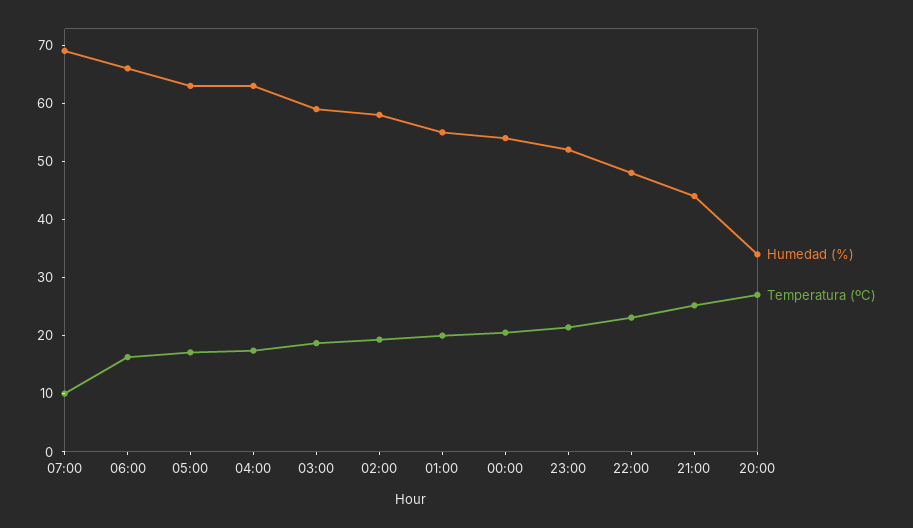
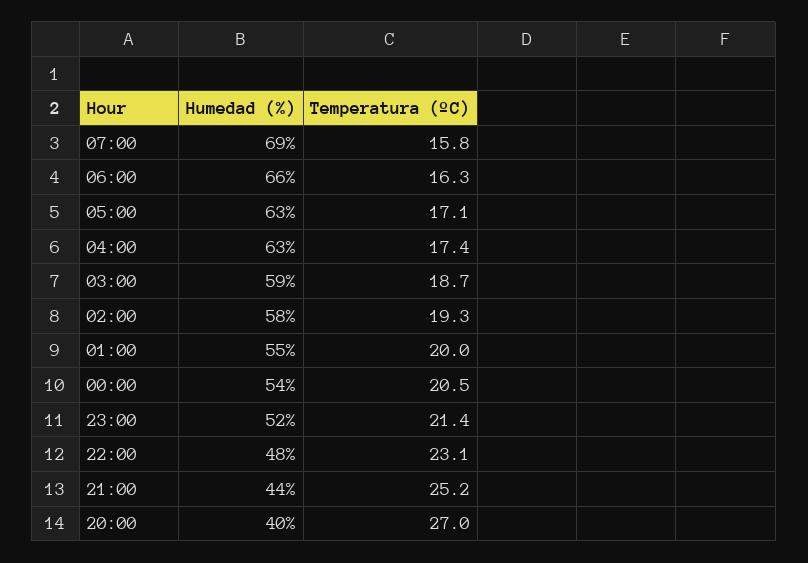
  {
    "Humedad (%)": {
      "07:00": 69,
      "06:00": 66,
      "05:00": 63,
      "04:00": 63,
      "03:00": 59,
      "02:00": 58,
      "01:00": 55,
      "00:00": 54,
      "23:00": 52,
      "22:00": 48,
      "21:00": 44,
-     "20:00": 34
+     "20:00": 40
    },
    "Temperatura (ºC)": {
-     "07:00": 10,
+     "07:00": 15.8,
      "06:00": 16.3,
      "05:00": 17.1,
      "04:00": 17.4,
      "03:00": 18.7,
      "02:00": 19.3,
      "01:00": 20,
      "00:00": 20.5,
      "23:00": 21.4,
      "22:00": 23.1,
      "21:00": 25.2,
      "20:00": 27
    }
  }

